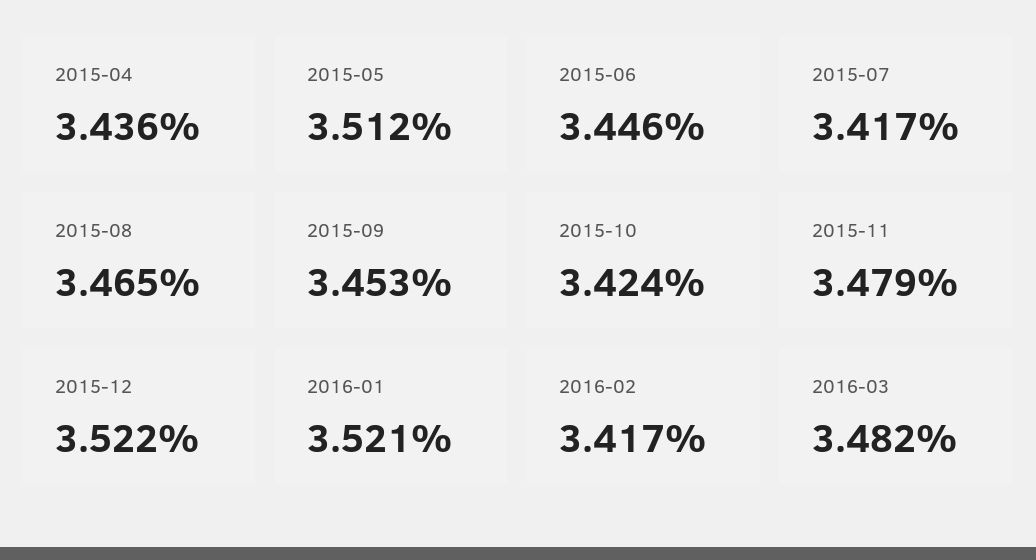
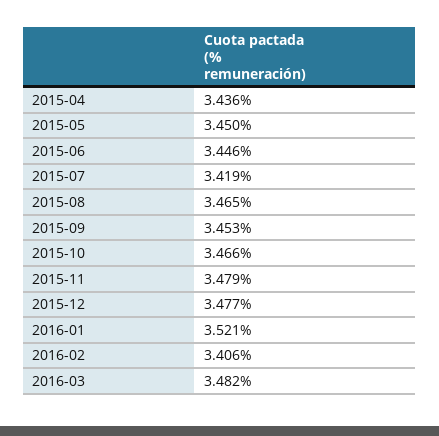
  {
    "2015-04": 3.436,
-   "2015-05": 3.512,
+   "2015-05": 3.45,
    "2015-06": 3.446,
-   "2015-07": 3.417,
+   "2015-07": 3.419,
    "2015-08": 3.465,
    "2015-09": 3.453,
-   "2015-10": 3.424,
+   "2015-10": 3.466,
    "2015-11": 3.479,
-   "2015-12": 3.522,
+   "2015-12": 3.477,
    "2016-01": 3.521,
-   "2016-02": 3.417,
+   "2016-02": 3.406,
    "2016-03": 3.482
  }

